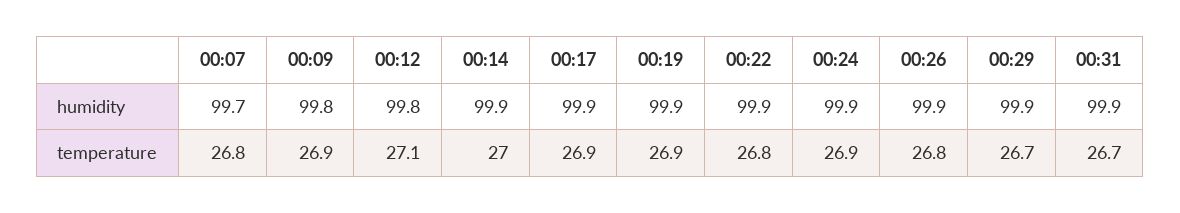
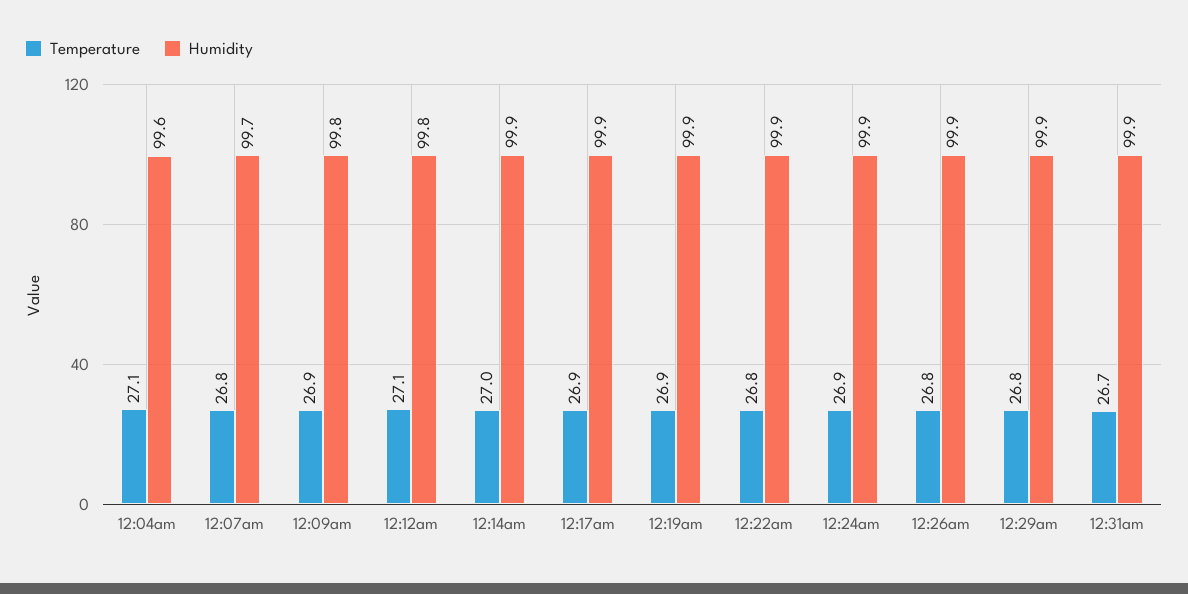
  {
    "humidity": {
      "00:07": 99.7,
      "00:09": 99.8,
      "00:12": 99.8,
      "00:14": 99.9,
      "00:17": 99.9,
      "00:19": 99.9,
      "00:22": 99.9,
      "00:24": 99.9,
      "00:26": 99.9,
      "00:29": 99.9,
-     "00:31": 99.9
+     "00:31": 99.9,
+     "12:04am": 99.6
    },
    "temperature": {
      "00:07": 26.8,
      "00:09": 26.9,
      "00:12": 27.1,
      "00:14": 27,
      "00:17": 26.9,
      "00:19": 26.9,
      "00:22": 26.8,
      "00:24": 26.9,
      "00:26": 26.8,
-     "00:29": 26.7,
+     "00:29": 26.8,
-     "00:31": 26.7
+     "00:31": 26.7,
+     "12:04am": 27.1
    }
  }

